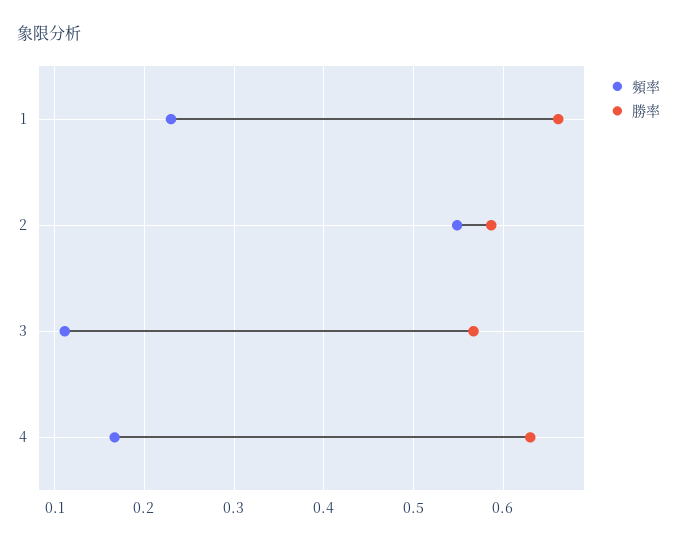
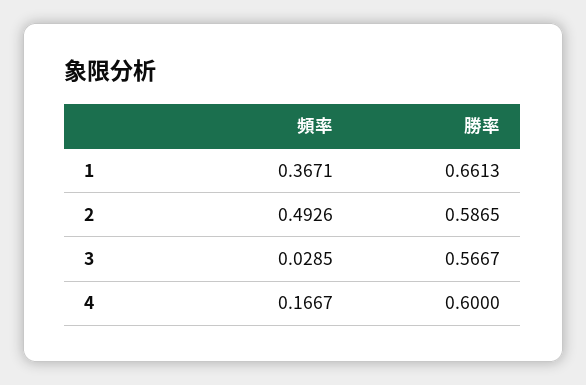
  {
    "頻率": {
-     "1": 0.23,
+     "1": 0.3671,
-     "2": 0.55,
+     "2": 0.4926,
-     "3": 0.11,
+     "3": 0.0285,
      "4": 0.1667
    },
    "勝率": {
      "1": 0.6613,
      "2": 0.5865,
      "3": 0.5667,
-     "4": 0.63
+     "4": 0.6
    }
  }

